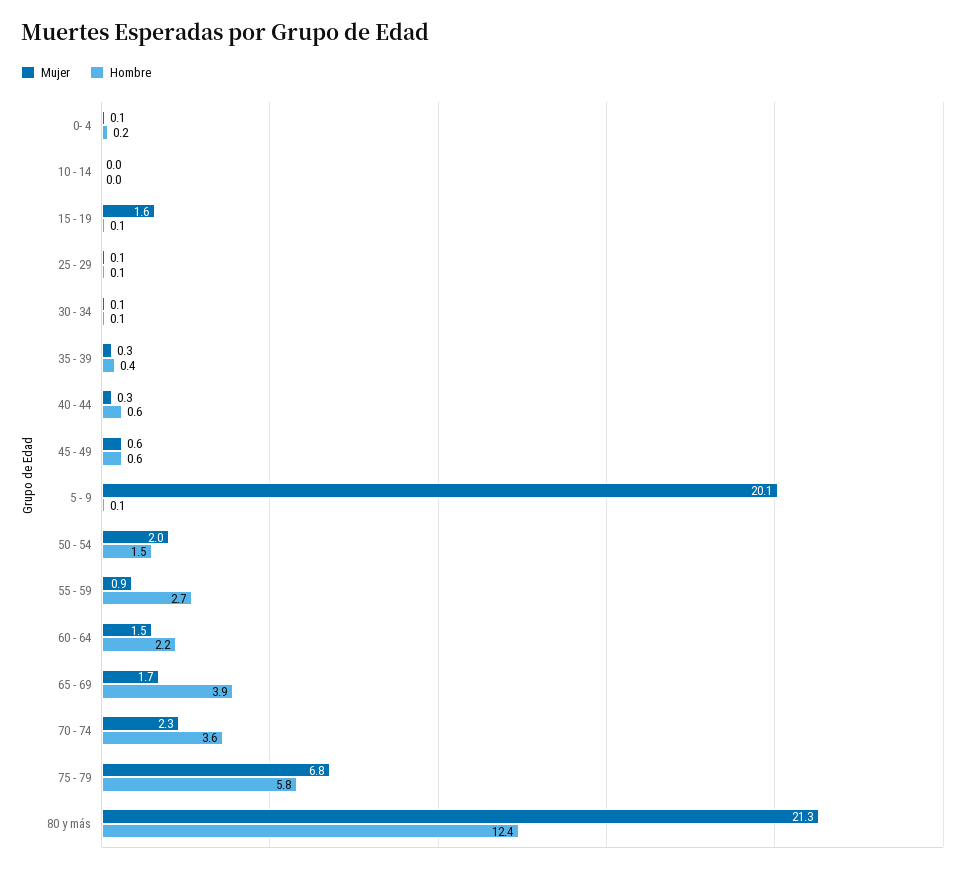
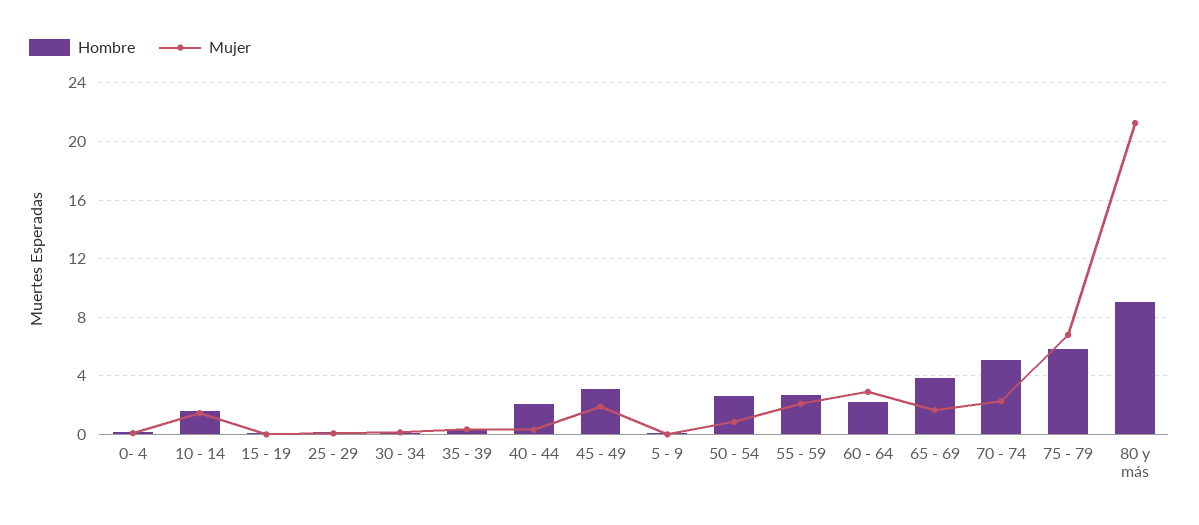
  {
    "Mujer": {
      "0- 4": 0.1,
-     "10 - 14": 0,
+     "10 - 14": 1.5,
-     "15 - 19": 1.6,
+     "15 - 19": 0,
      "25 - 29": 0.1,
      "30 - 34": 0.1,
      "35 - 39": 0.3,
      "40 - 44": 0.3,
-     "45 - 49": 0.6,
+     "45 - 49": 2,
-     "5 - 9": 20.1,
+     "5 - 9": 0,
-     "50 - 54": 2,
+     "50 - 54": 1,
-     "55 - 59": 0.9,
+     "55 - 59": 2,
-     "60 - 64": 1.5,
+     "60 - 64": 3,
      "65 - 69": 1.7,
      "70 - 74": 2.3,
      "75 - 79": 6.8,
      "80 y más": 21.3
    },
    "Hombre": {
      "0- 4": 0.2,
-     "10 - 14": 0,
+     "10 - 14": 1.5,
      "15 - 19": 0.1,
      "25 - 29": 0.1,
      "30 - 34": 0.1,
      "35 - 39": 0.4,
-     "40 - 44": 0.6,
+     "40 - 44": 2,
-     "45 - 49": 0.6,
+     "45 - 49": 3,
      "5 - 9": 0.1,
-     "50 - 54": 1.5,
+     "50 - 54": 2.5,
      "55 - 59": 2.7,
      "60 - 64": 2.2,
      "65 - 69": 3.9,
-     "70 - 74": 3.6,
+     "70 - 74": 5,
      "75 - 79": 5.8,
-     "80 y más": 12.4
+     "80 y más": 9
    }
  }

